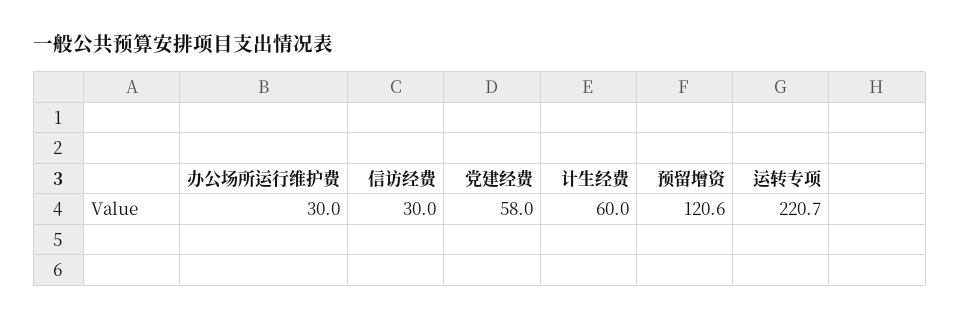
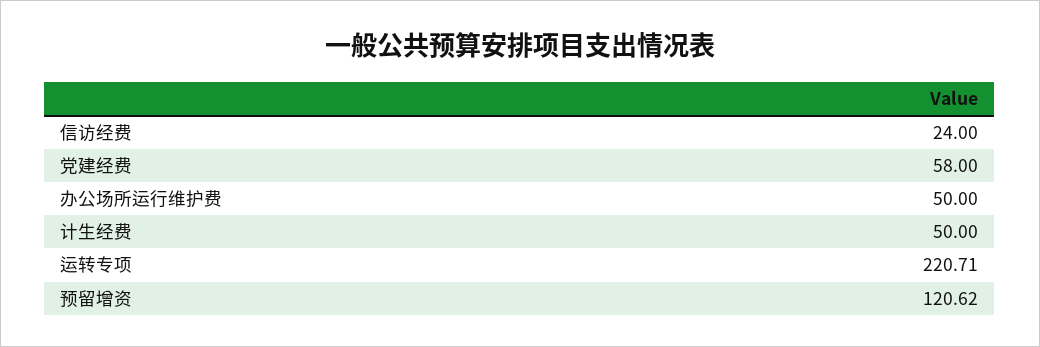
  {
-   "办公场所运行维护费": 30,
+   "办公场所运行维护费": 50,
-   "信访经费": 30,
+   "信访经费": 24,
    "党建经费": 58,
-   "计生经费": 60,
+   "计生经费": 50,
    "预留增资": 120.62,
    "运转专项": 220.71
  }

